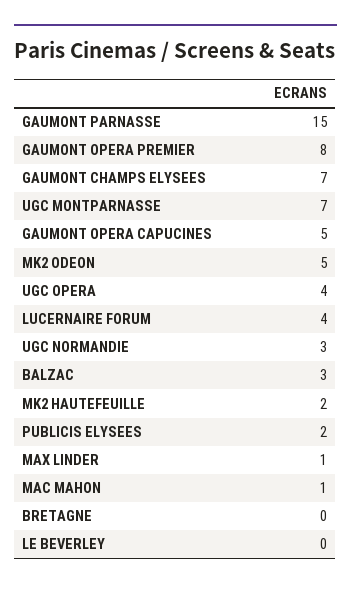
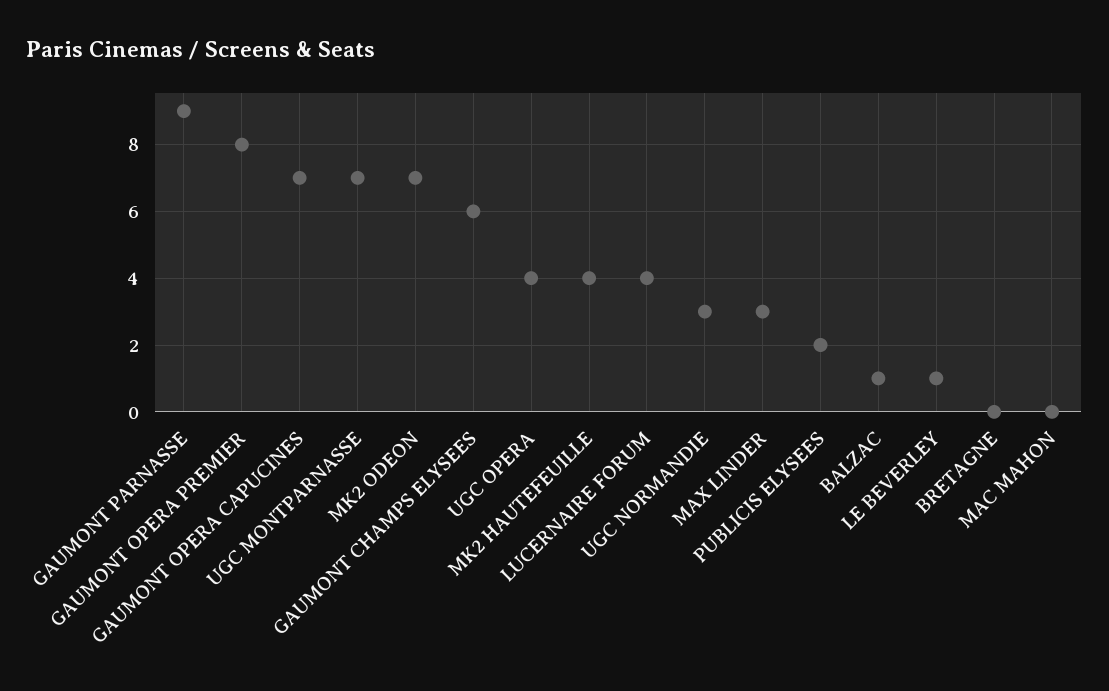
  {
-   "GAUMONT PARNASSE": 15,
+   "GAUMONT PARNASSE": 9,
    "GAUMONT OPERA PREMIER": 8,
-   "GAUMONT CHAMPS ELYSEES": 7,
+   "GAUMONT CHAMPS ELYSEES": 6,
    "UGC MONTPARNASSE": 7,
-   "GAUMONT OPERA CAPUCINES": 5,
+   "GAUMONT OPERA CAPUCINES": 7,
-   "MK2 ODEON": 5,
+   "MK2 ODEON": 7,
    "UGC OPERA": 4,
    "LUCERNAIRE FORUM": 4,
    "UGC NORMANDIE": 3,
-   "BALZAC": 3,
+   "BALZAC": 1,
-   "MK2 HAUTEFEUILLE": 2,
+   "MK2 HAUTEFEUILLE": 4,
    "PUBLICIS ELYSEES": 2,
-   "MAX LINDER": 1,
+   "MAX LINDER": 3,
-   "MAC MAHON": 1,
+   "MAC MAHON": 0,
    "BRETAGNE": 0,
-   "LE BEVERLEY": 0
+   "LE BEVERLEY": 1
  }

